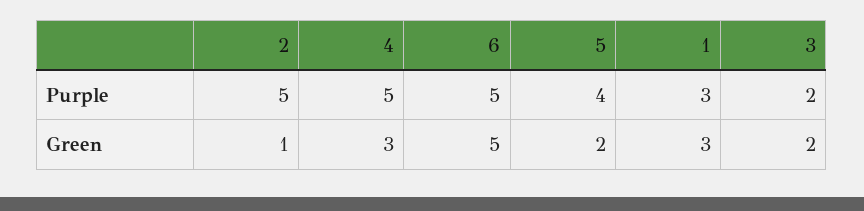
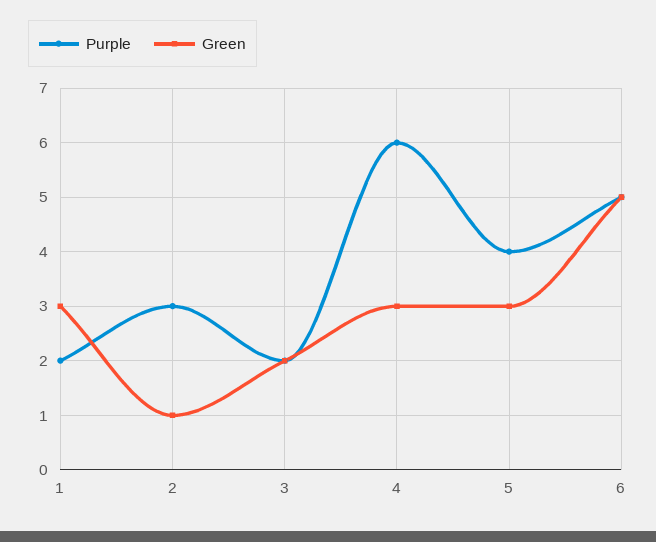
  {
    "Purple": {
-     "2": 5,
+     "2": 3,
-     "4": 5,
+     "4": 6,
      "6": 5,
      "5": 4,
-     "1": 3,
+     "1": 2,
      "3": 2
    },
    "Green": {
      "2": 1,
      "4": 3,
      "6": 5,
-     "5": 2,
+     "5": 3,
      "1": 3,
      "3": 2
    }
  }

